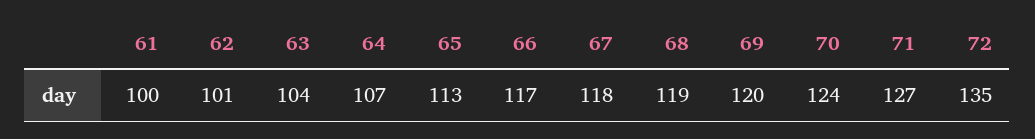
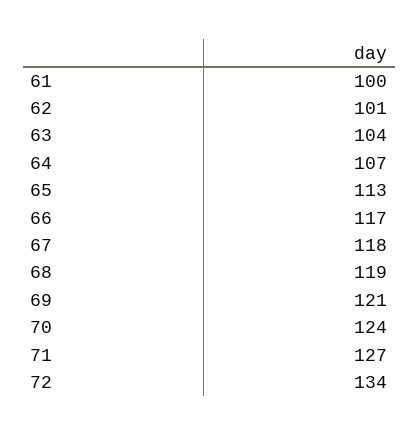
  {
    "61": 100,
    "62": 101,
    "63": 104,
    "64": 107,
    "65": 113,
    "66": 117,
    "67": 118,
    "68": 119,
-   "69": 120,
+   "69": 121,
    "70": 124,
    "71": 127,
-   "72": 135
+   "72": 134
  }

